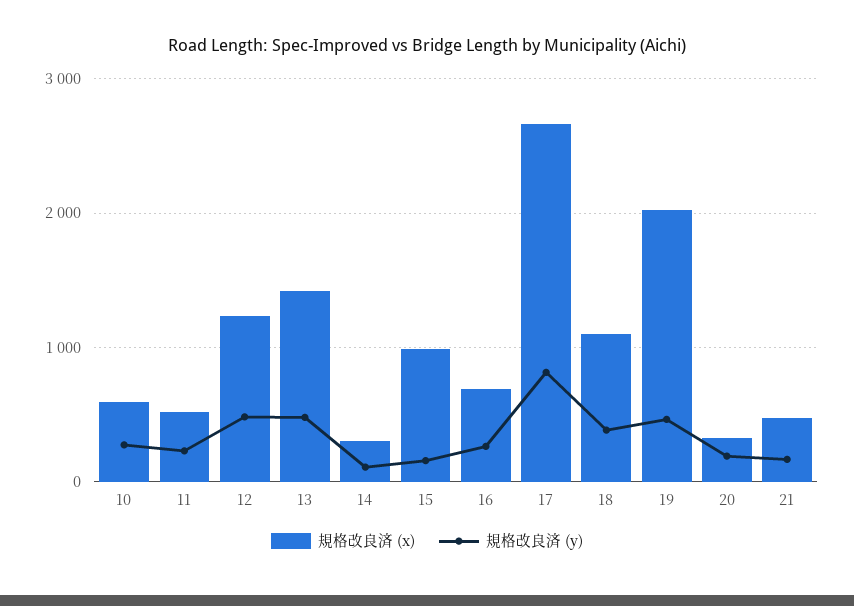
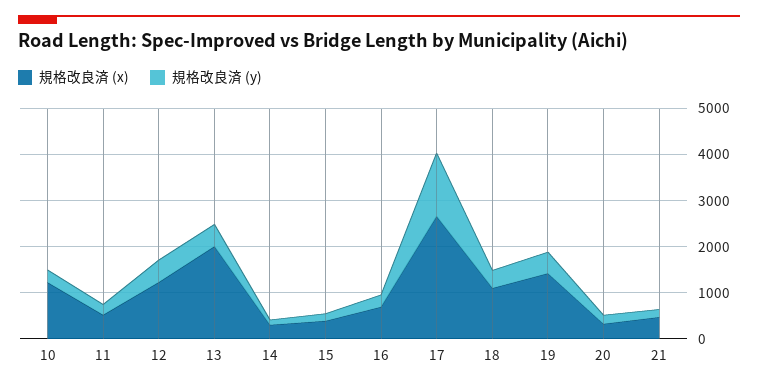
  {
    "規格改良済 (x)": {
-     "10": 600,
+     "10": 1200,
      "11": 500,
      "12": 1200,
-     "13": 1400,
+     "13": 2000,
      "14": 300,
-     "15": 1000,
+     "15": 400,
      "16": 700,
      "17": 2700,
      "18": 1100,
-     "19": 2000,
+     "19": 1400,
      "20": 300,
      "21": 500
    },
    "規格改良済 (y)": {
      "10": 300,
      "11": 200,
      "12": 500,
      "13": 500,
      "14": 100,
      "15": 200,
      "16": 300,
-     "17": 800,
+     "17": 1400,
      "18": 400,
      "19": 500,
      "20": 200,
      "21": 200
    }
  }

